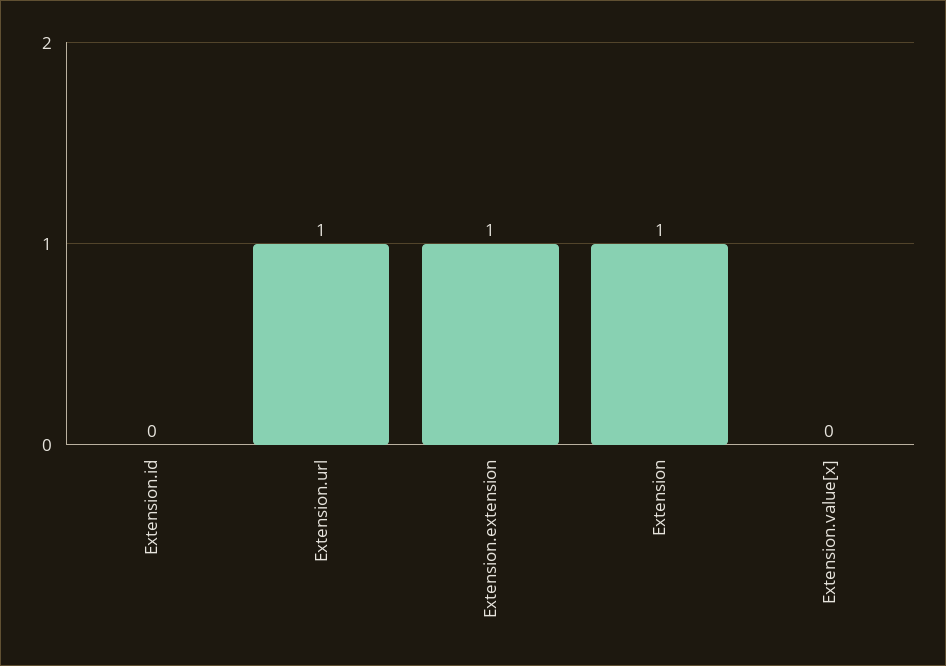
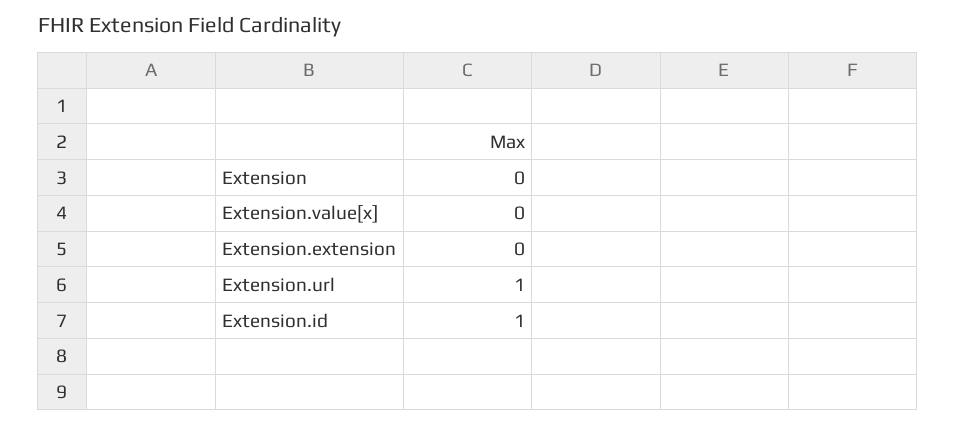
  {
-   "Extension.id": 0,
+   "Extension.id": 1,
    "Extension.url": 1,
-   "Extension.extension": 1,
+   "Extension.extension": 0,
-   "Extension": 1,
+   "Extension": 0,
    "Extension.value[x]": 0
  }

